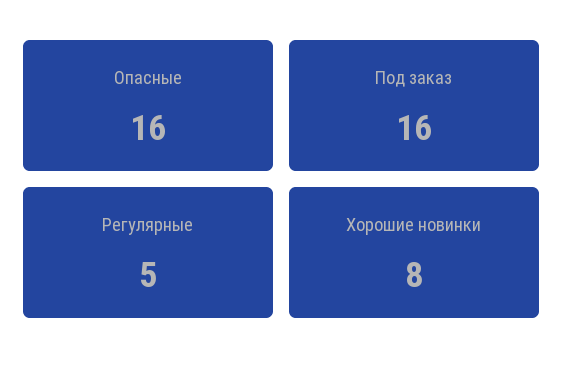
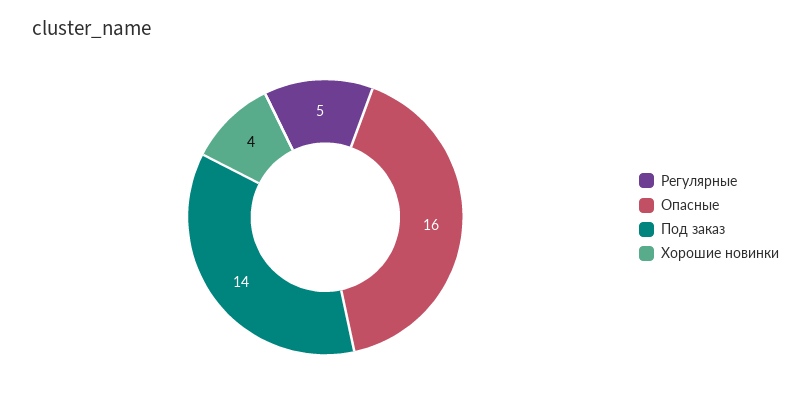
  {
    "Опасные": 16,
-   "Под заказ": 16,
+   "Под заказ": 14,
    "Регулярные": 5,
-   "Хорошие новинки": 8
+   "Хорошие новинки": 4
  }

